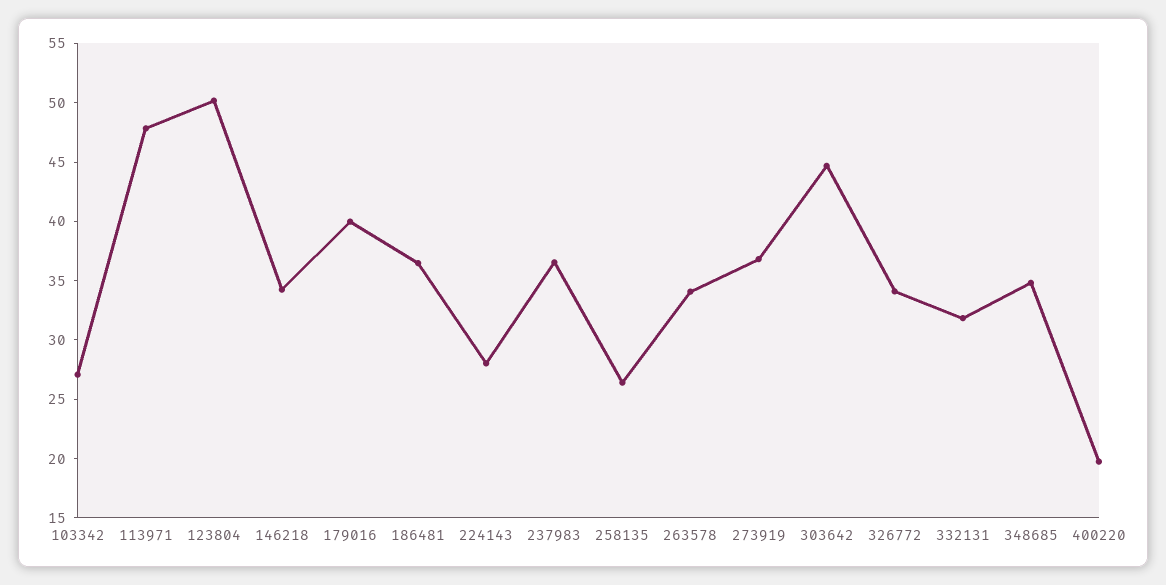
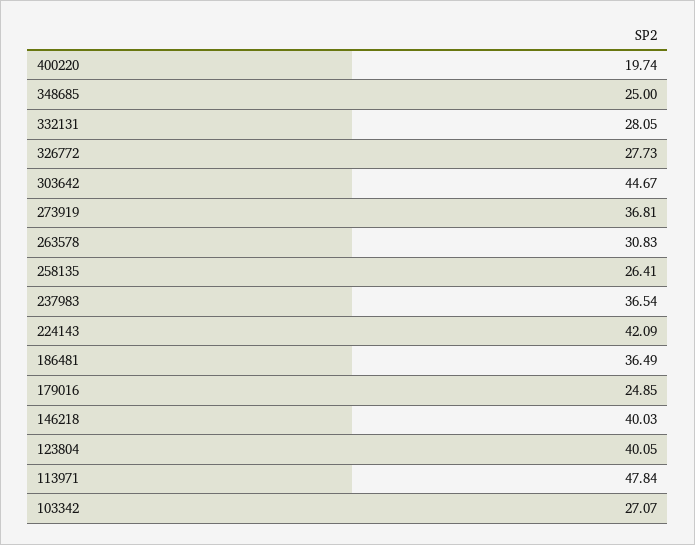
  {
    "103342": 27.07,
    "113971": 47.84,
-   "123804": 50,
+   "123804": 40.05,
-   "146218": 34,
+   "146218": 40.03,
-   "179016": 40,
+   "179016": 24.85,
    "186481": 36.49,
-   "224143": 28,
+   "224143": 42.09,
    "237983": 36.54,
    "258135": 26.41,
-   "263578": 34,
+   "263578": 30.83,
    "273919": 36.81,
    "303642": 44.67,
-   "326772": 34,
+   "326772": 27.73,
-   "332131": 32,
+   "332131": 28.05,
-   "348685": 35,
+   "348685": 25,
    "400220": 19.74
  }

